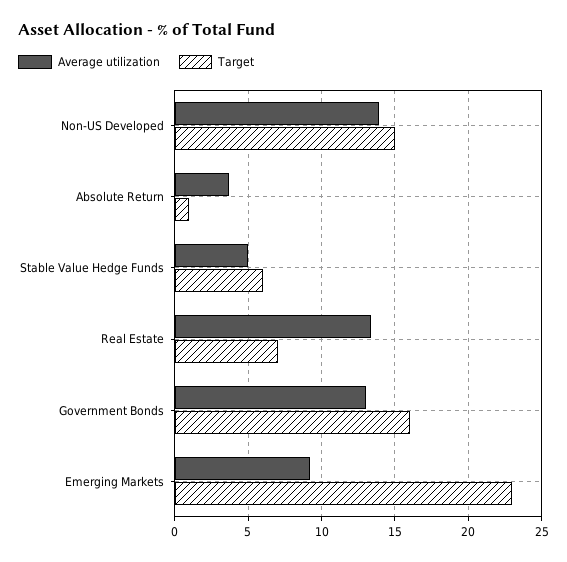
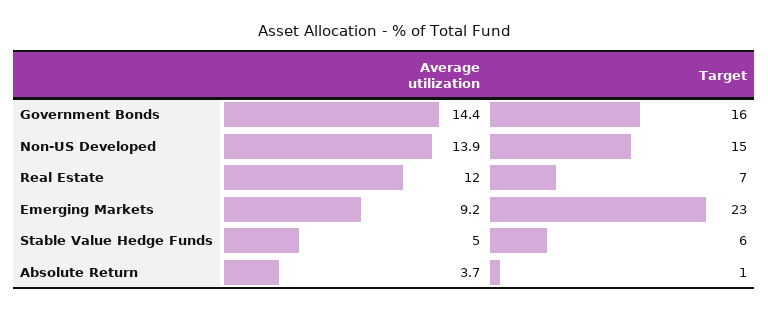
  {
    "Average utilization": {
      "Non-US Developed": 13.9,
      "Absolute Return": 3.7,
      "Stable Value Hedge Funds": 5,
-     "Real Estate": 13.5,
+     "Real Estate": 12,
-     "Government Bonds": 13,
+     "Government Bonds": 14.4,
      "Emerging Markets": 9.2
    },
    "Target": {
      "Non-US Developed": 15,
      "Absolute Return": 1,
      "Stable Value Hedge Funds": 6,
      "Real Estate": 7,
      "Government Bonds": 16,
      "Emerging Markets": 23
    }
  }

